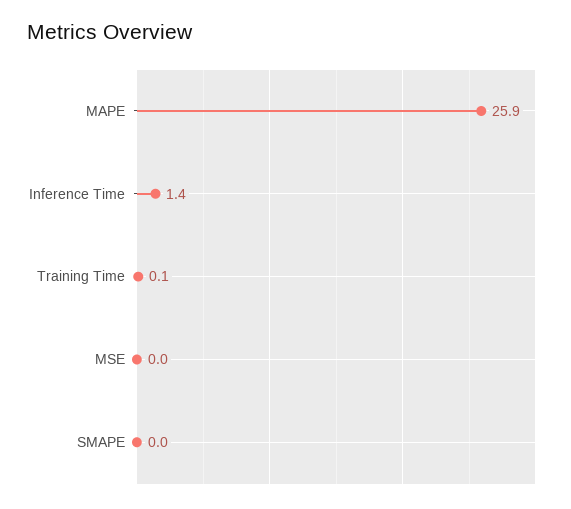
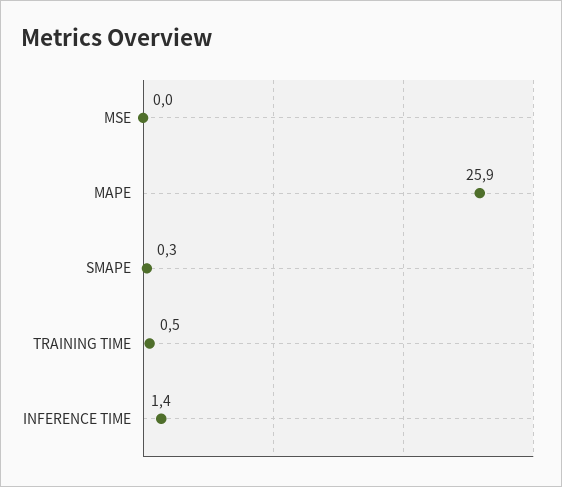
  {
    "MAPE": 25.9,
    "Inference Time": 1.4,
-   "Training Time": 0.1,
+   "Training Time": 0.5,
    "MSE": 0,
-   "SMAPE": 0
+   "SMAPE": 0.3
  }

